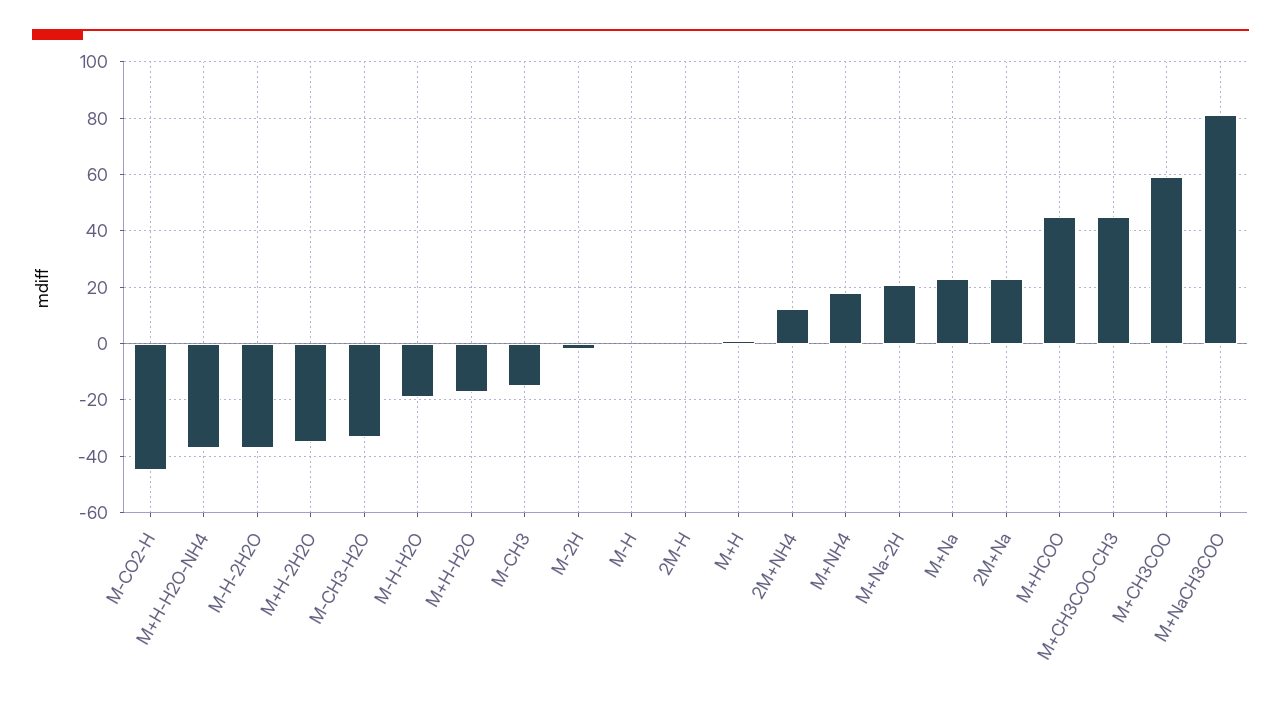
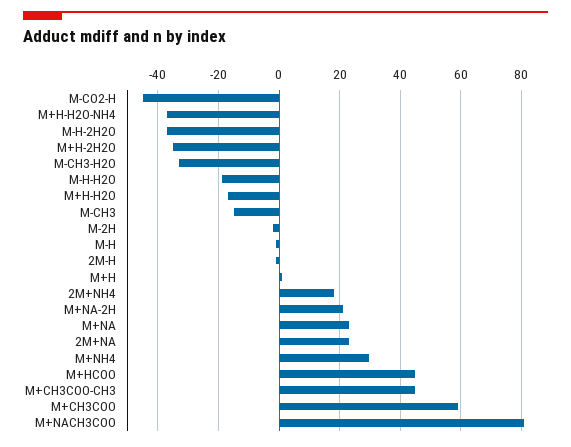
  {
    "M-CO2-H": -46,
    "M+H-H2O-NH4": -38,
    "M-H-2H2O": -38,
    "M+H-2H2O": -36,
    "M-CH3-H2O": -34,
    "M-H-H2O": -20,
    "M+H-H2O": -18,
    "M-CH3": -16,
    "M-2H": -2,
    "M-H": -2,
    "2M-H": -2,
    "M+H": 2,
-   "2M+NH4": 12.5,
+   "2M+NH4": 18,
-   "M+NH4": 17.5,
+   "M+NH4": 30,
    "M+Na-2H": 20,
    "M+Na": 22,
    "2M+Na": 22,
    "M+HCOO": 46,
    "M+CH3COO-CH3": 46,
    "M+CH3COO": 60,
    "M+NaCH3COO": 82
  }

